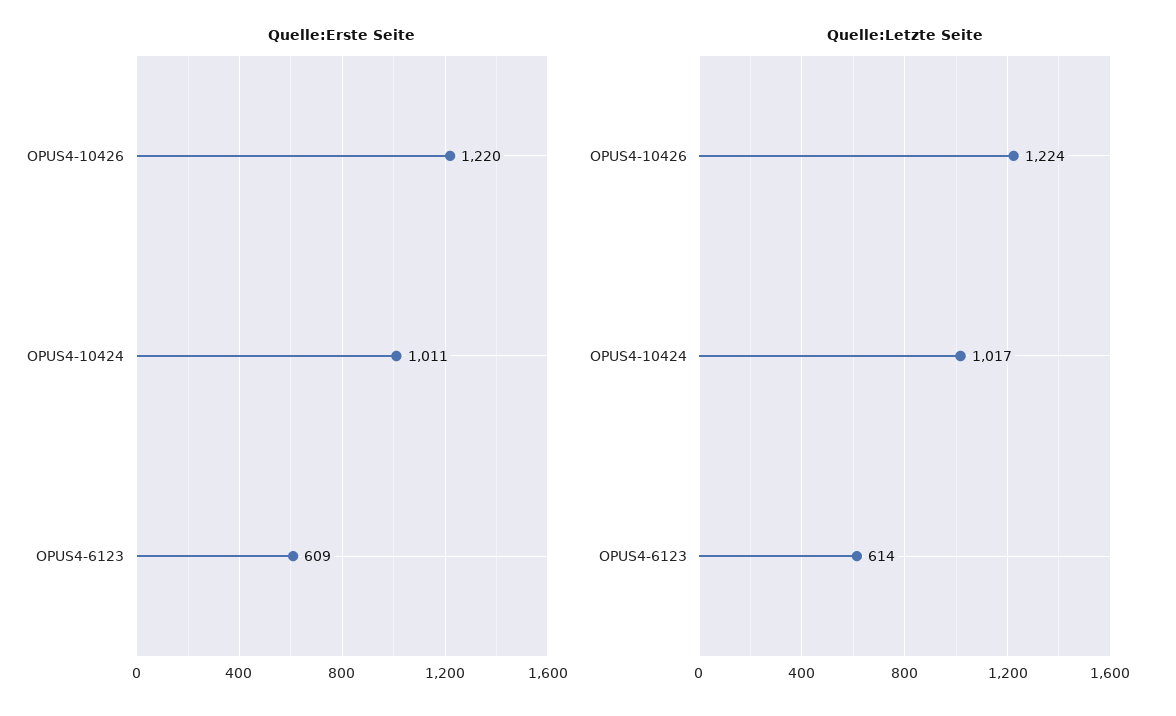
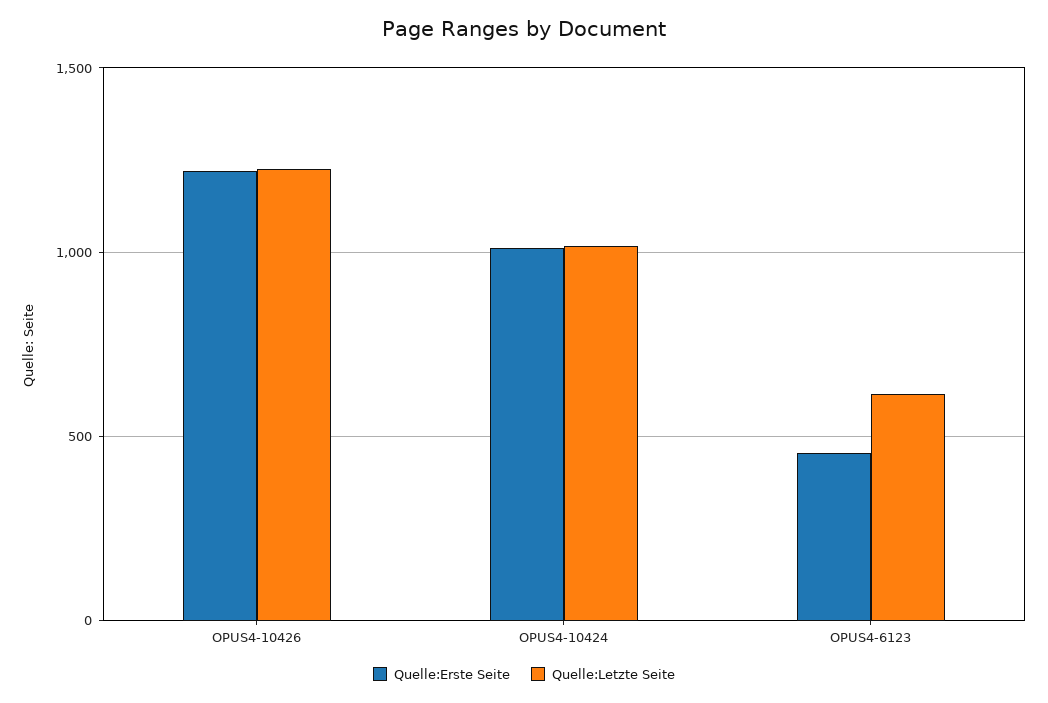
  {
    "Quelle:Erste Seite": {
      "OPUS4-10426": 1220,
      "OPUS4-10424": 1011,
-     "OPUS4-6123": 609
+     "OPUS4-6123": 450
    },
    "Quelle:Letzte Seite": {
      "OPUS4-10426": 1224,
      "OPUS4-10424": 1017,
      "OPUS4-6123": 614
    }
  }

